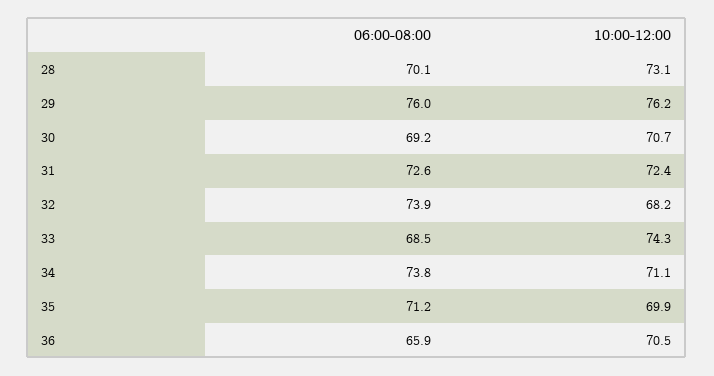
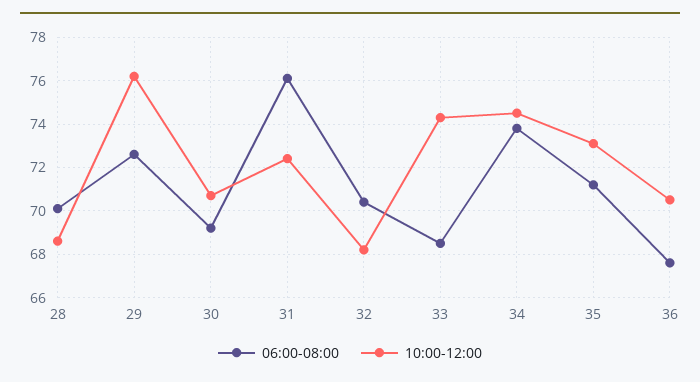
  {
    "06:00-08:00": {
      "28": 70.1,
-     "29": 76,
+     "29": 72.5,
      "30": 69.2,
-     "31": 72.6,
+     "31": 76,
-     "32": 73.9,
+     "32": 70.5,
      "33": 68.5,
      "34": 73.8,
      "35": 71.2,
-     "36": 65.9
+     "36": 67.5
    },
    "10:00-12:00": {
-     "28": 73.1,
+     "28": 68.5,
      "29": 76.2,
      "30": 70.7,
      "31": 72.4,
      "32": 68.2,
      "33": 74.3,
-     "34": 71.1,
+     "34": 74.5,
-     "35": 69.9,
+     "35": 73,
      "36": 70.5
    }
  }

